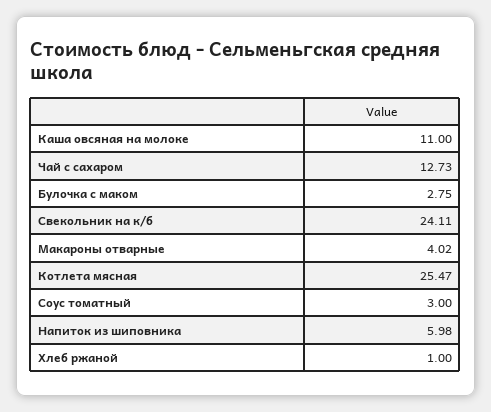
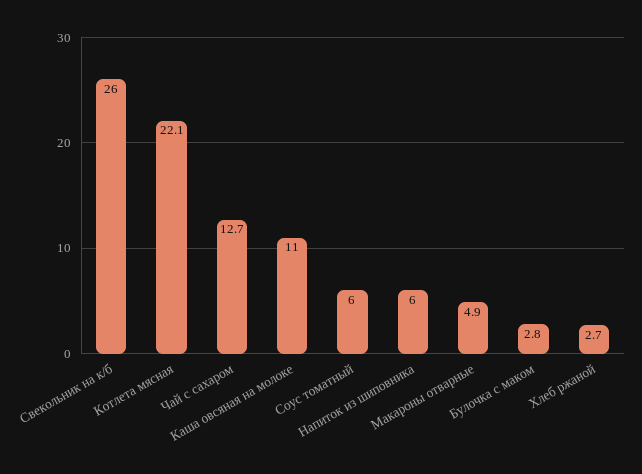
  {
    "Каша овсяная на молоке": 11,
    "Чай с сахаром": 12.73,
    "Булочка с маком": 2.75,
-   "Свекольник на к/б": 24.11,
+   "Свекольник на к/б": 26,
-   "Макароны отварные": 4.02,
+   "Макароны отварные": 4.9,
-   "Котлета мясная": 25.47,
+   "Котлета мясная": 22.1,
-   "Соус томатный": 3,
+   "Соус томатный": 6,
    "Напиток из шиповника": 5.98,
-   "Хлеб ржаной": 1
+   "Хлеб ржаной": 2.7
  }

